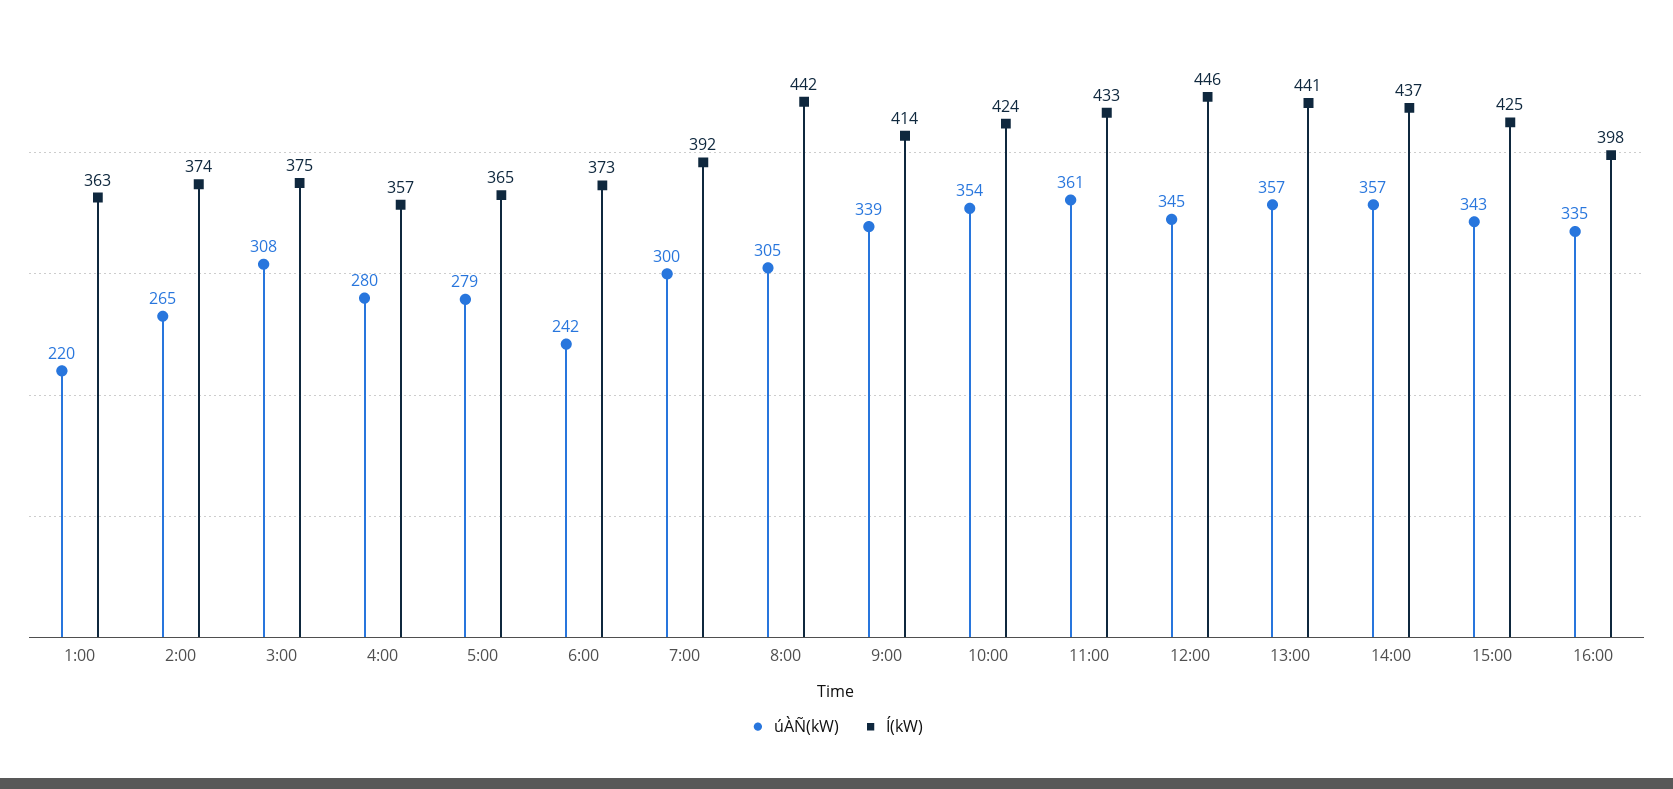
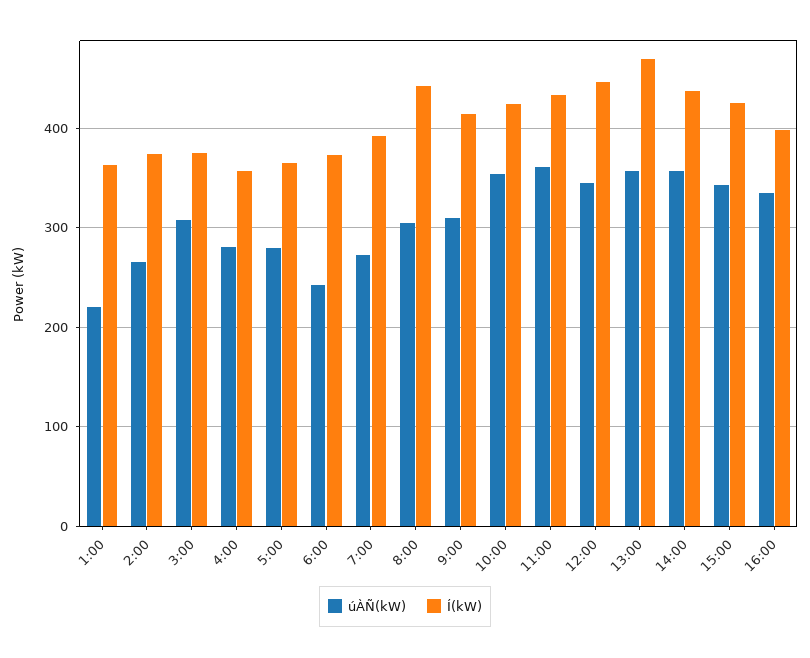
  {
    "úÀÑ(kW)": {
      "1:00": 220,
      "2:00": 265,
      "3:00": 308,
      "4:00": 280,
      "5:00": 279,
      "6:00": 242,
-     "7:00": 300,
+     "7:00": 270,
      "8:00": 305,
-     "9:00": 339,
+     "9:00": 310,
      "10:00": 354,
      "11:00": 361,
      "12:00": 345,
      "13:00": 357,
      "14:00": 357,
      "15:00": 343,
      "16:00": 335
    },
    "Í(kW)": {
      "1:00": 363,
      "2:00": 374,
      "3:00": 375,
      "4:00": 357,
      "5:00": 365,
      "6:00": 373,
      "7:00": 392,
      "8:00": 442,
      "9:00": 414,
      "10:00": 424,
      "11:00": 433,
      "12:00": 446,
-     "13:00": 441,
+     "13:00": 470,
      "14:00": 437,
      "15:00": 425,
      "16:00": 398
    }
  }

